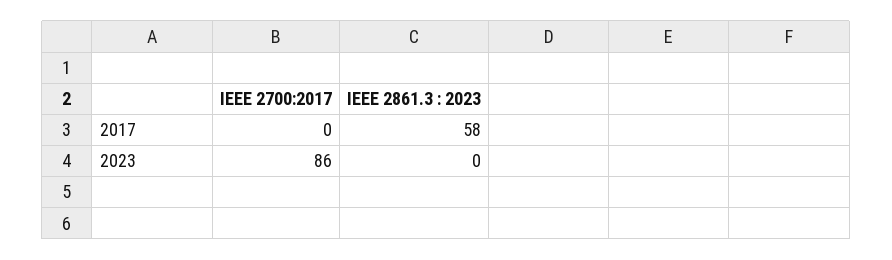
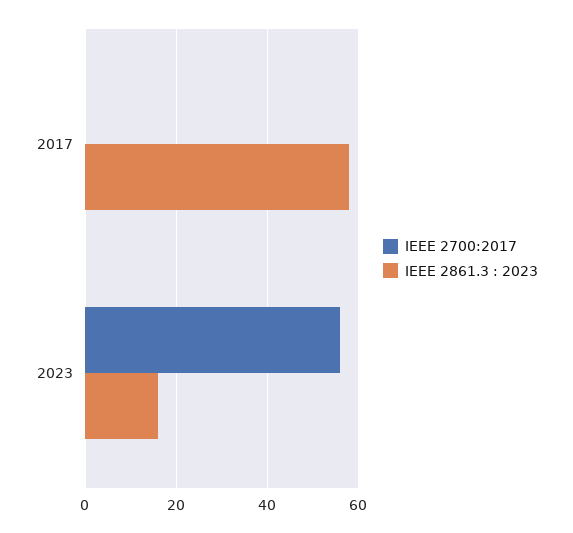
  {
    "IEEE 2700:2017": {
      "2017": 0,
-     "2023": 86
+     "2023": 55
    },
    "IEEE 2861.3 : 2023": {
      "2017": 58,
-     "2023": 0
+     "2023": 15
    }
  }

